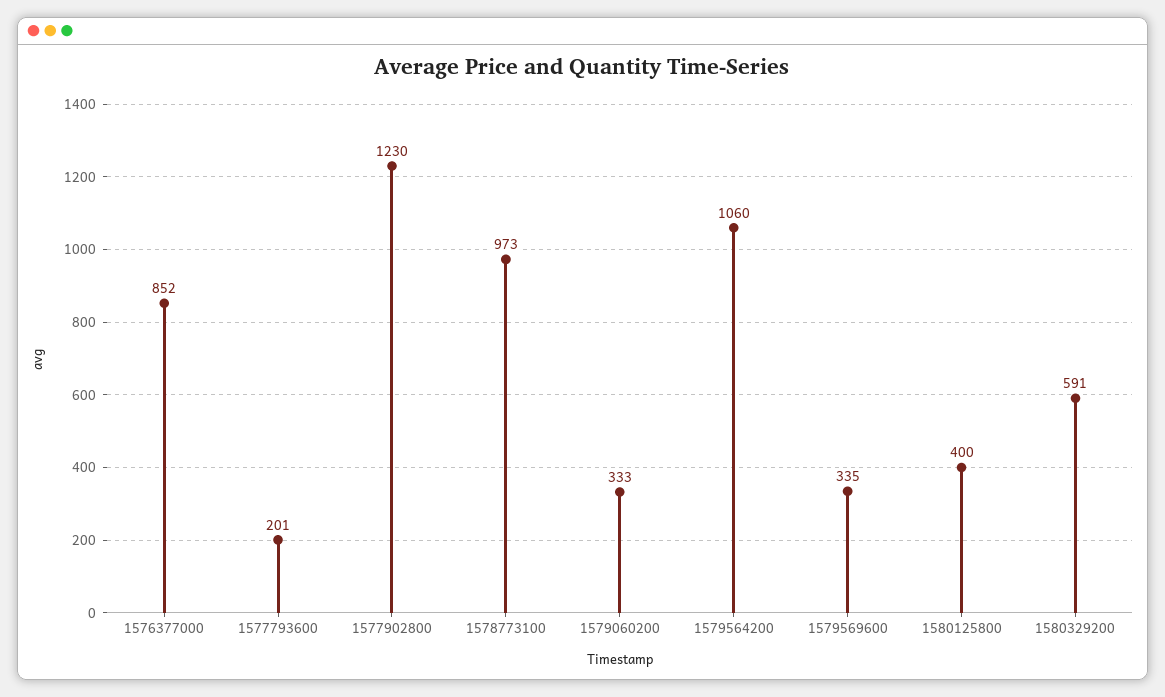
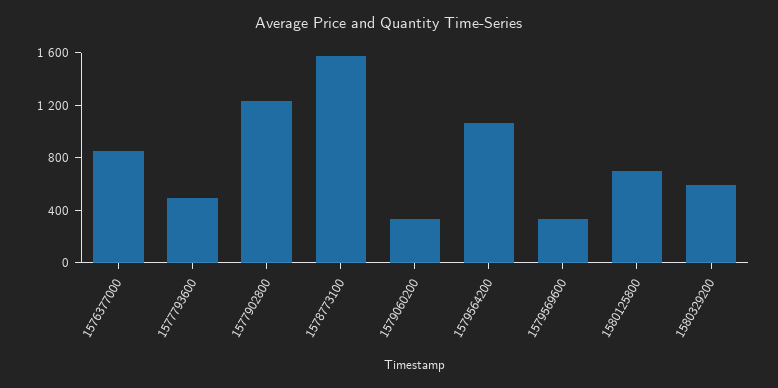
  {
    "1576377000": 852,
-   "1577793600": 201,
+   "1577793600": 500,
    "1577902800": 1230,
-   "1578773100": 973,
+   "1578773100": 1600,
    "1579060200": 333,
    "1579564200": 1060,
    "1579569600": 335,
-   "1580125800": 400,
+   "1580125800": 700,
    "1580329200": 591
  }

